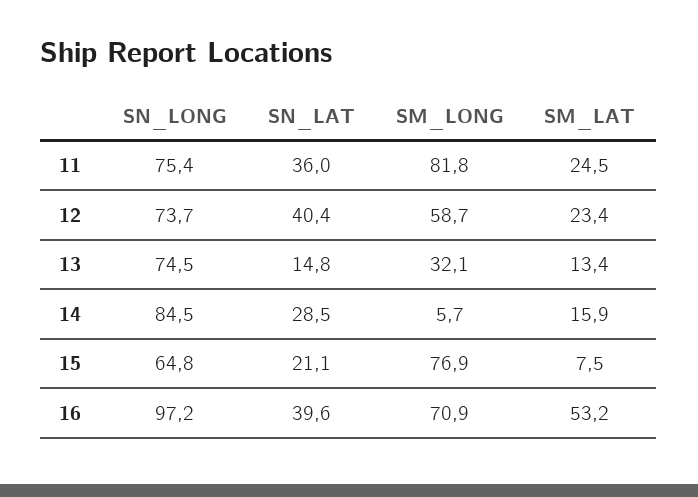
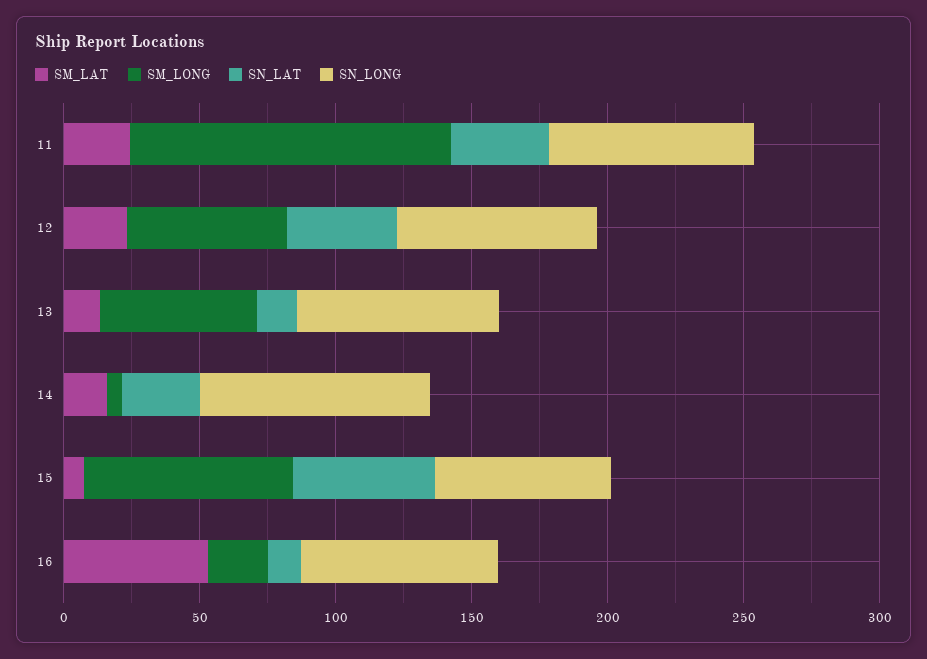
  {
    "SN_LONG": {
      "11": 75.4,
      "12": 73.7,
      "13": 74.5,
      "14": 84.5,
      "15": 64.8,
-     "16": 97.2
+     "16": 70
    },
    "SN_LAT": {
      "11": 36,
      "12": 40.4,
      "13": 14.8,
      "14": 28.5,
-     "15": 21.1,
+     "15": 50,
-     "16": 39.6
+     "16": 10
    },
    "SM_LONG": {
-     "11": 81.8,
+     "11": 120,
      "12": 58.7,
-     "13": 32.1,
+     "13": 60,
      "14": 5.7,
      "15": 76.9,
-     "16": 70.9
+     "16": 20
    },
    "SM_LAT": {
      "11": 24.5,
      "12": 23.4,
      "13": 13.4,
      "14": 15.9,
      "15": 7.5,
      "16": 53.2
    }
  }

